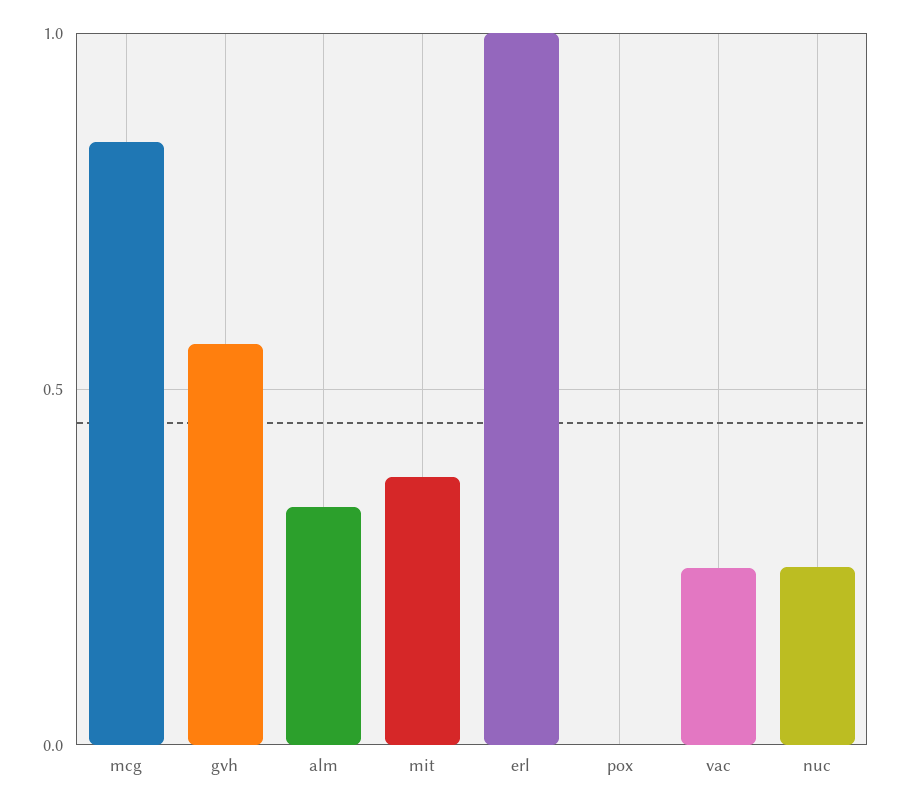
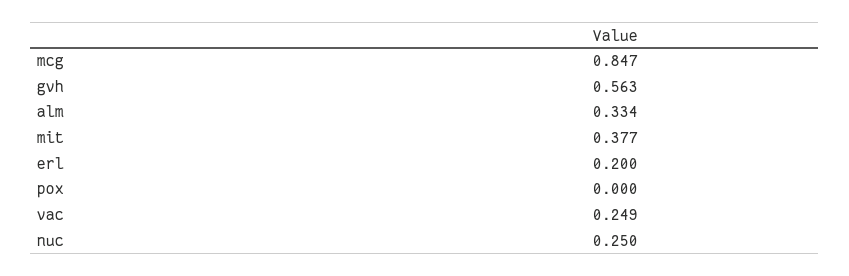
  {
    "mcg": 0.847,
    "gvh": 0.563,
    "alm": 0.334,
    "mit": 0.377,
-   "erl": 1,
+   "erl": 0.2,
    "pox": 0,
    "vac": 0.249,
    "nuc": 0.25
  }

